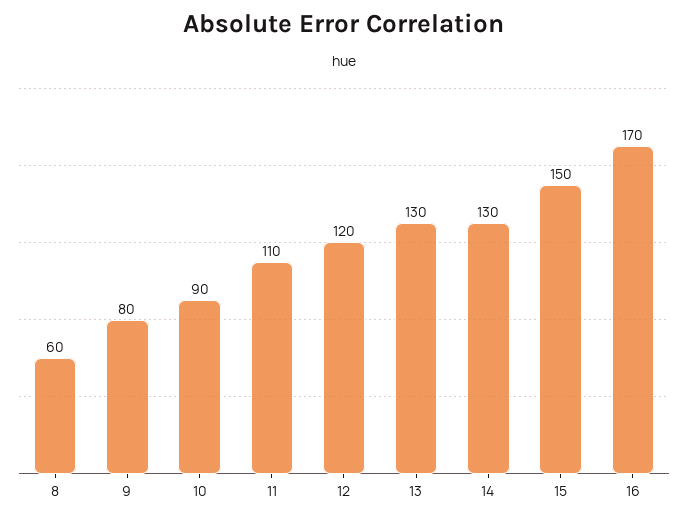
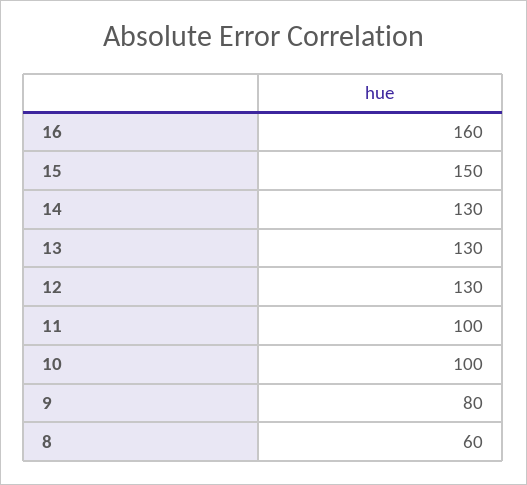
  {
    "8": 60,
    "9": 80,
-   "10": 90,
+   "10": 100,
-   "11": 110,
+   "11": 100,
-   "12": 120,
+   "12": 130,
    "13": 130,
    "14": 130,
    "15": 150,
-   "16": 170
+   "16": 160
  }

